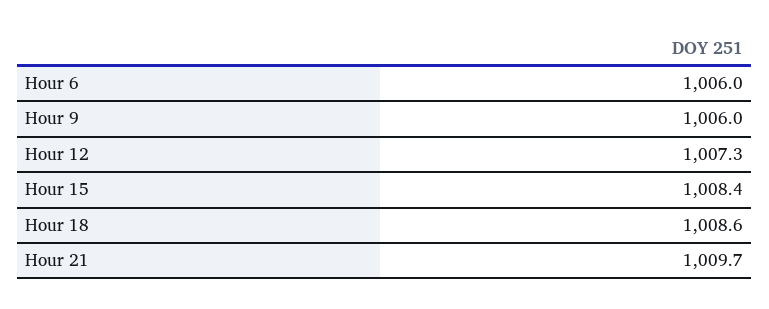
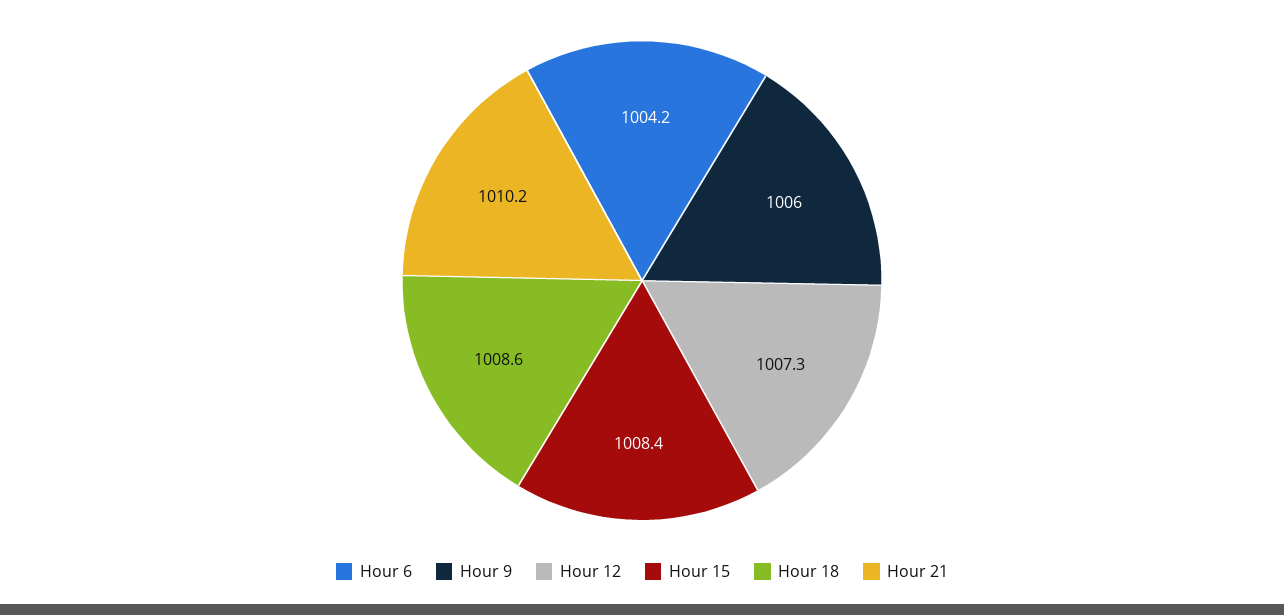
  {
-   "Hour 6": 1006,
+   "Hour 6": 1004.2,
    "Hour 9": 1006,
    "Hour 12": 1007.3,
    "Hour 15": 1008.4,
    "Hour 18": 1008.6,
-   "Hour 21": 1009.7
+   "Hour 21": 1010.2
  }

